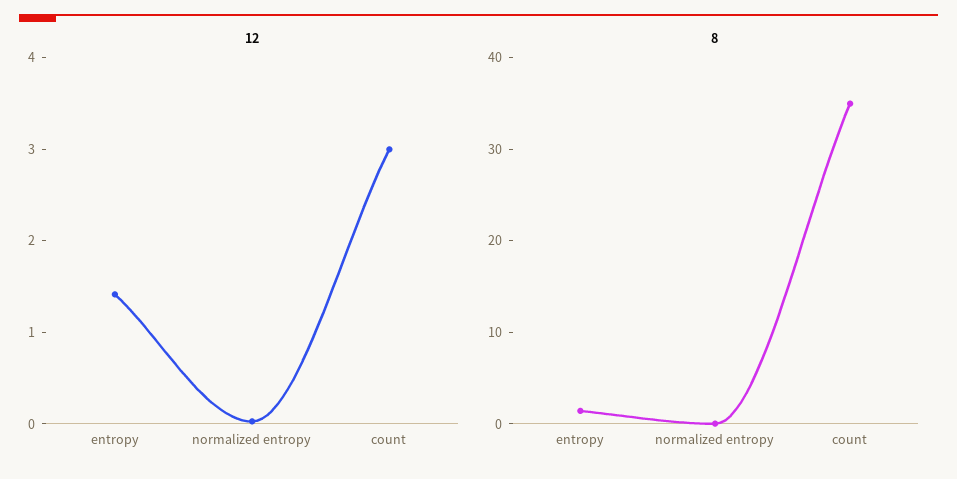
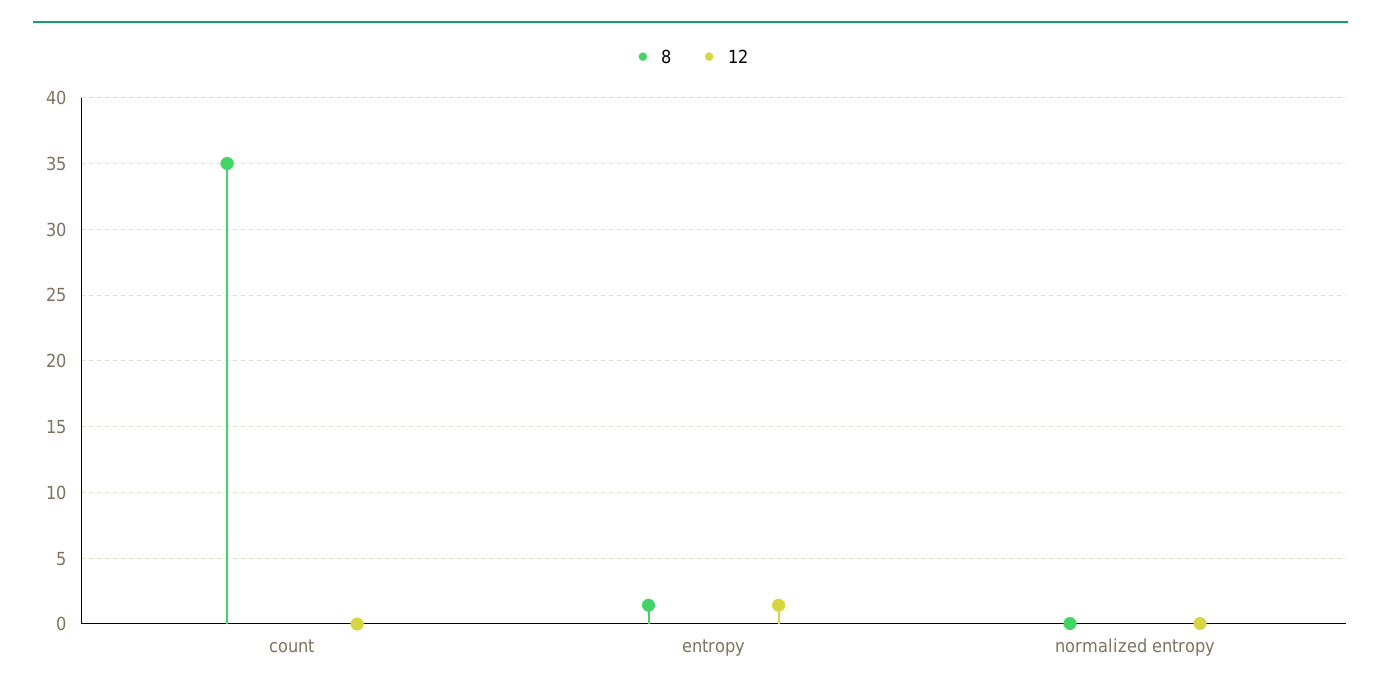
  {
    "12": {
      "entropy": 1.4,
      "normalized entropy": 0,
-     "count": 3
+     "count": 0
    },
    "8": {
      "entropy": 1.5,
      "normalized entropy": 0,
      "count": 35
    }
  }

